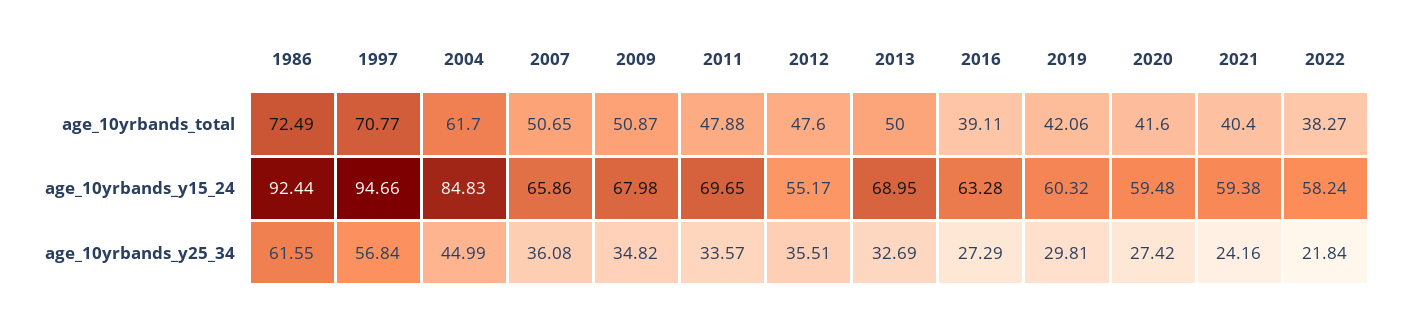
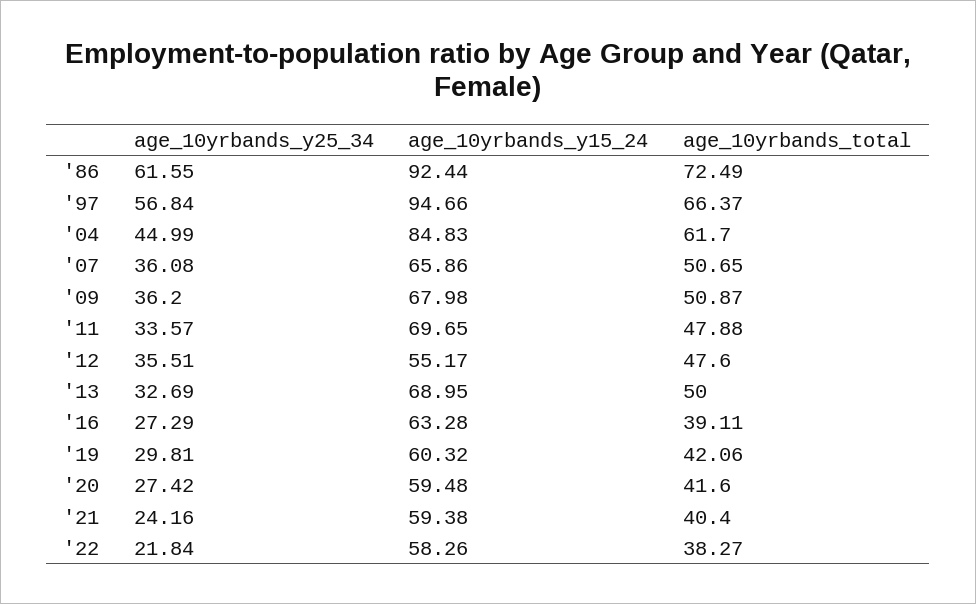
  {
    "1986": {
      "age_10yrbands_total": 72.49,
      "age_10yrbands_y15_24": 92.44,
      "age_10yrbands_y25_34": 61.55
    },
    "1997": {
-     "age_10yrbands_total": 70.77,
+     "age_10yrbands_total": 66.37,
      "age_10yrbands_y15_24": 94.66,
      "age_10yrbands_y25_34": 56.84
    },
    "2004": {
      "age_10yrbands_total": 61.7,
      "age_10yrbands_y15_24": 84.83,
      "age_10yrbands_y25_34": 44.99
    },
    "2007": {
      "age_10yrbands_total": 50.65,
      "age_10yrbands_y15_24": 65.86,
      "age_10yrbands_y25_34": 36.08
    },
    "2009": {
      "age_10yrbands_total": 50.87,
      "age_10yrbands_y15_24": 67.98,
-     "age_10yrbands_y25_34": 34.82
+     "age_10yrbands_y25_34": 36.2
    },
    "2011": {
      "age_10yrbands_total": 47.88,
      "age_10yrbands_y15_24": 69.65,
      "age_10yrbands_y25_34": 33.57
    },
    "2012": {
      "age_10yrbands_total": 47.6,
      "age_10yrbands_y15_24": 55.17,
      "age_10yrbands_y25_34": 35.51
    },
    "2013": {
      "age_10yrbands_total": 50,
      "age_10yrbands_y15_24": 68.95,
      "age_10yrbands_y25_34": 32.69
    },
    "2016": {
      "age_10yrbands_total": 39.11,
      "age_10yrbands_y15_24": 63.28,
      "age_10yrbands_y25_34": 27.29
    },
    "2019": {
      "age_10yrbands_total": 42.06,
      "age_10yrbands_y15_24": 60.32,
      "age_10yrbands_y25_34": 29.81
    },
    "2020": {
      "age_10yrbands_total": 41.6,
      "age_10yrbands_y15_24": 59.48,
      "age_10yrbands_y25_34": 27.42
    },
    "2021": {
      "age_10yrbands_total": 40.4,
      "age_10yrbands_y15_24": 59.38,
      "age_10yrbands_y25_34": 24.16
    },
    "2022": {
      "age_10yrbands_total": 38.27,
-     "age_10yrbands_y15_24": 58.24,
+     "age_10yrbands_y15_24": 58.26,
      "age_10yrbands_y25_34": 21.84
    }
  }

